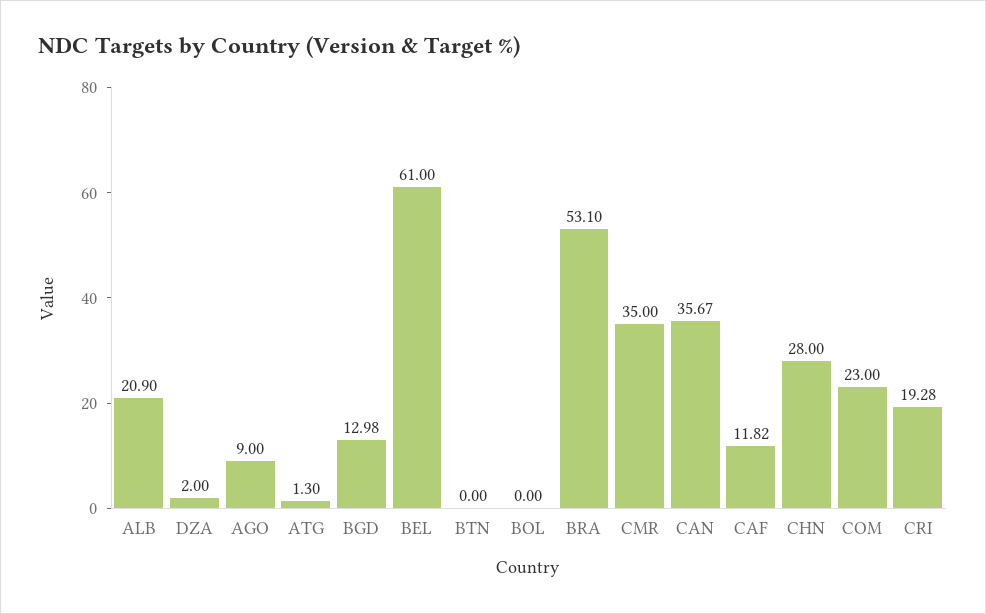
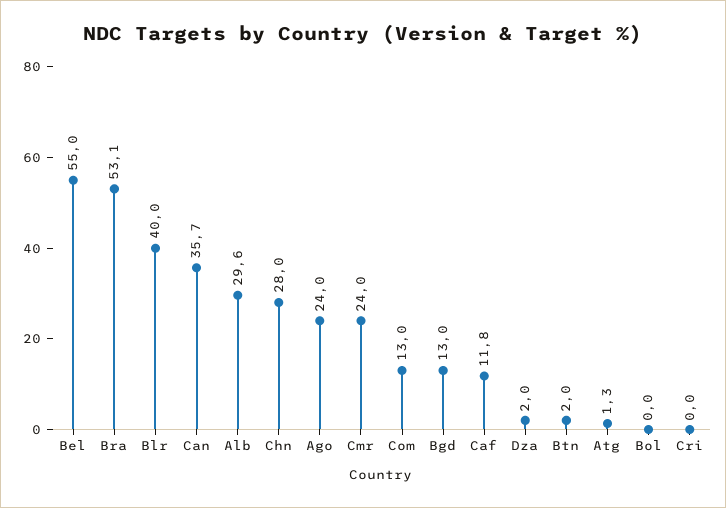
  {
-   "ALB": 20.9,
+   "ALB": 29.6,
    "DZA": 2,
-   "AGO": 9,
+   "AGO": 24,
    "ATG": 1.3,
    "BGD": 12.98,
-   "BEL": 61,
+   "BEL": 55,
-   "BTN": 0,
+   "BTN": 2,
    "BOL": 0,
    "BRA": 53.1,
-   "CMR": 35,
+   "CMR": 24,
    "CAN": 35.67,
    "CAF": 11.82,
    "CHN": 28,
-   "COM": 23,
+   "COM": 13,
-   "CRI": 19.28
+   "CRI": 0,
+   "Blr": 40
  }

